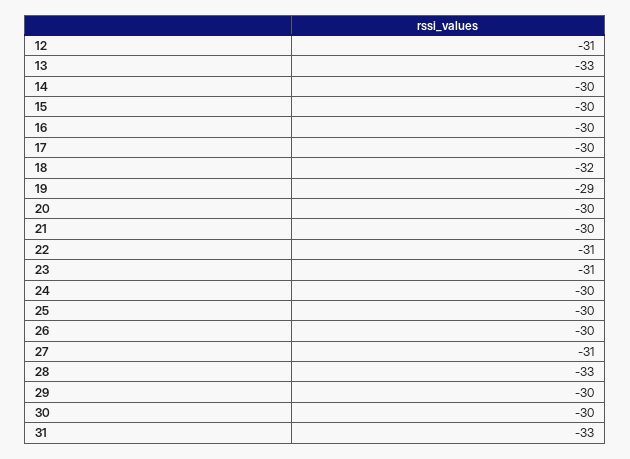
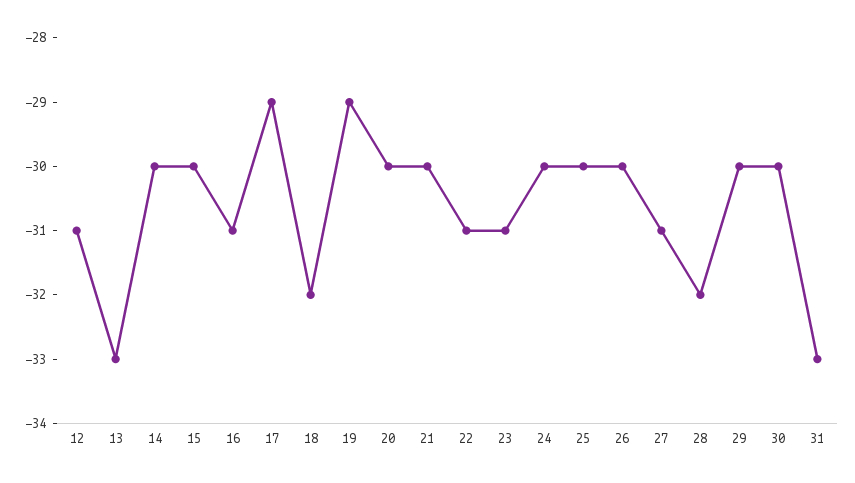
  {
    "12": -31,
    "13": -33,
    "14": -30,
    "15": -30,
-   "16": -30,
+   "16": -31,
-   "17": -30,
+   "17": -29,
    "18": -32,
    "19": -29,
    "20": -30,
    "21": -30,
    "22": -31,
    "23": -31,
    "24": -30,
    "25": -30,
    "26": -30,
    "27": -31,
-   "28": -33,
+   "28": -32,
    "29": -30,
    "30": -30,
    "31": -33
  }

